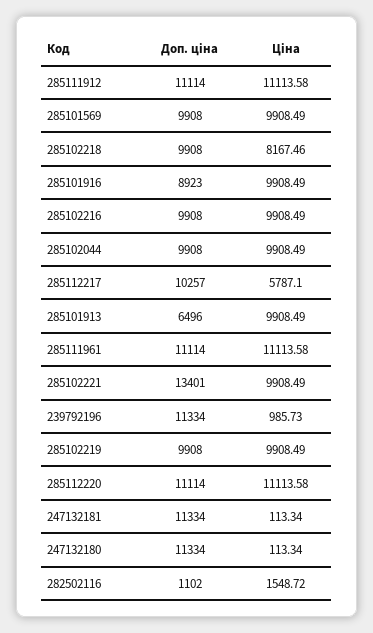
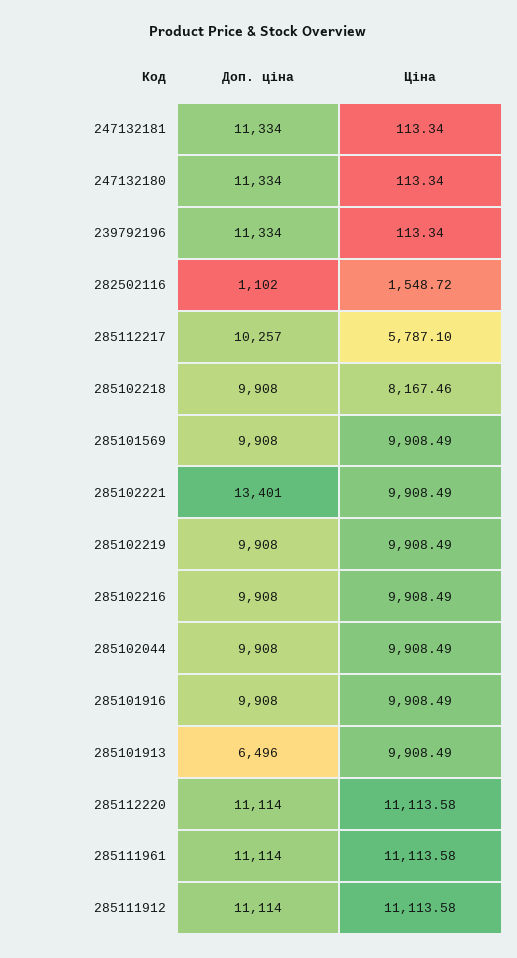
  {
    "Доп. ціна": {
      "285111912": 11114,
      "285101569": 9908,
      "285102218": 9908,
-     "285101916": 8923,
+     "285101916": 9908,
      "285102216": 9908,
      "285102044": 9908,
      "285112217": 10257,
      "285101913": 6496,
      "285111961": 11114,
      "285102221": 13401,
      "239792196": 11334,
      "285102219": 9908,
      "285112220": 11114,
      "247132181": 11334,
      "247132180": 11334,
      "282502116": 1102
    },
    "Ціна": {
      "285111912": 11113.58,
      "285101569": 9908.49,
      "285102218": 8167.46,
      "285101916": 9908.49,
      "285102216": 9908.49,
      "285102044": 9908.49,
      "285112217": 5787.1,
      "285101913": 9908.49,
      "285111961": 11113.58,
      "285102221": 9908.49,
-     "239792196": 985.73,
+     "239792196": 113.34,
      "285102219": 9908.49,
      "285112220": 11113.58,
      "247132181": 113.34,
      "247132180": 113.34,
      "282502116": 1548.72
    }
  }

